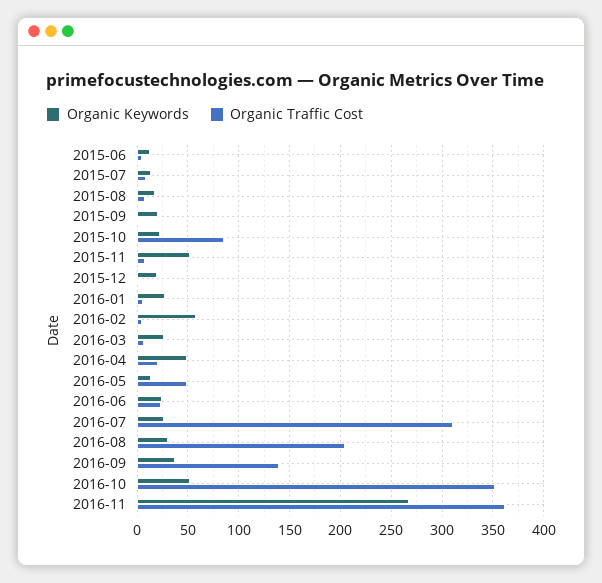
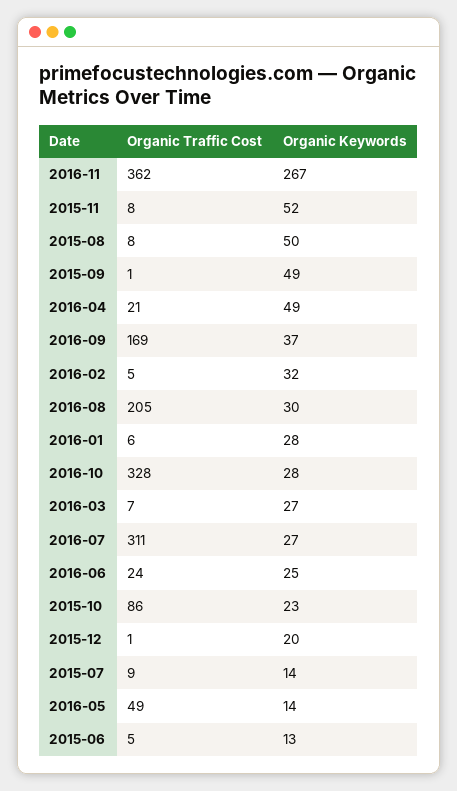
  {
    "Organic Keywords": {
      "2015-06": 13,
      "2015-07": 14,
-     "2015-08": 20,
+     "2015-08": 50,
-     "2015-09": 20,
+     "2015-09": 49,
      "2015-10": 23,
      "2015-11": 52,
      "2015-12": 20,
      "2016-01": 28,
-     "2016-02": 60,
+     "2016-02": 32,
      "2016-03": 27,
      "2016-04": 49,
      "2016-05": 14,
      "2016-06": 25,
      "2016-07": 27,
      "2016-08": 30,
      "2016-09": 37,
-     "2016-10": 50,
+     "2016-10": 28,
      "2016-11": 267
    },
    "Organic Traffic Cost": {
      "2015-06": 5,
      "2015-07": 9,
      "2015-08": 8,
      "2015-09": 1,
      "2015-10": 86,
      "2015-11": 8,
      "2015-12": 1,
      "2016-01": 6,
      "2016-02": 5,
      "2016-03": 7,
      "2016-04": 21,
      "2016-05": 49,
      "2016-06": 24,
      "2016-07": 311,
      "2016-08": 205,
-     "2016-09": 140,
+     "2016-09": 169,
-     "2016-10": 350,
+     "2016-10": 328,
      "2016-11": 362
    }
  }

